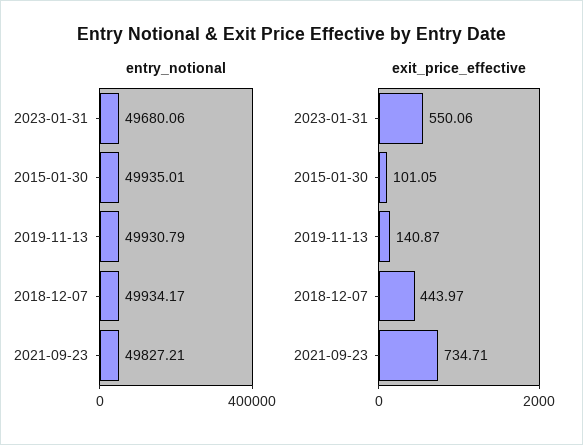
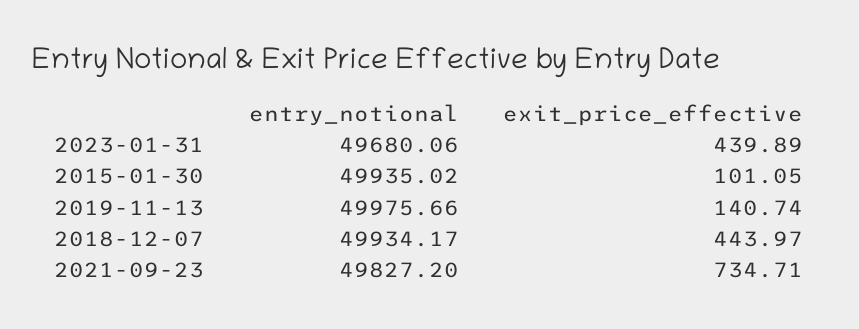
  {
    "entry_notional": {
      "2023-01-31": 49680.06,
-     "2015-01-30": 49935.01,
+     "2015-01-30": 49935.02,
-     "2019-11-13": 49930.79,
+     "2019-11-13": 49975.66,
      "2018-12-07": 49934.17,
-     "2021-09-23": 49827.21
+     "2021-09-23": 49827.2
    },
    "exit_price_effective": {
-     "2023-01-31": 550.06,
+     "2023-01-31": 439.89,
      "2015-01-30": 101.05,
-     "2019-11-13": 140.87,
+     "2019-11-13": 140.74,
      "2018-12-07": 443.97,
      "2021-09-23": 734.71
    }
  }

